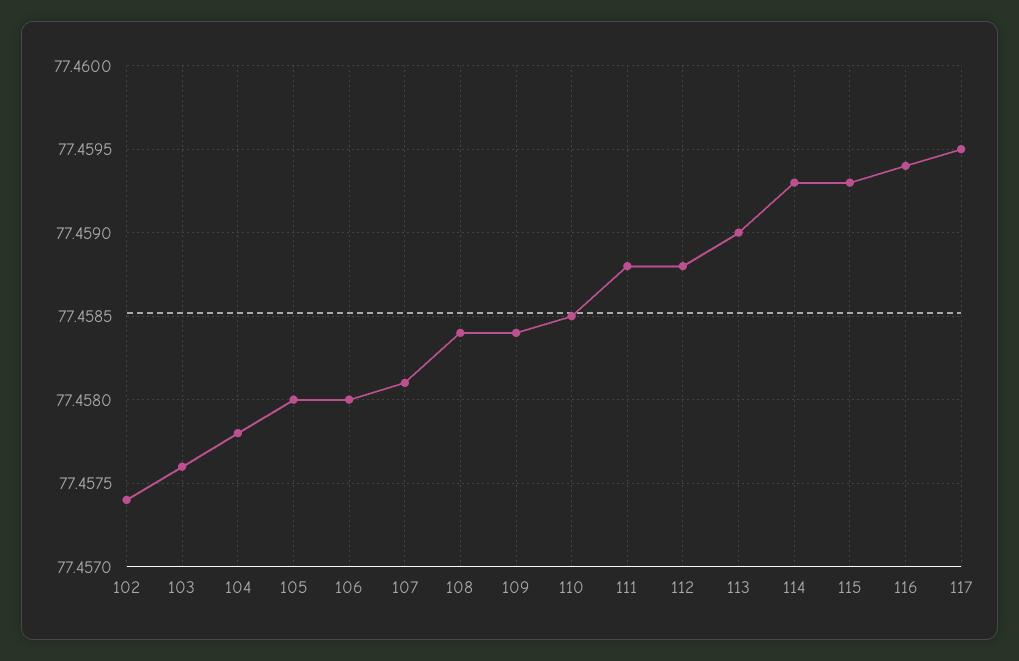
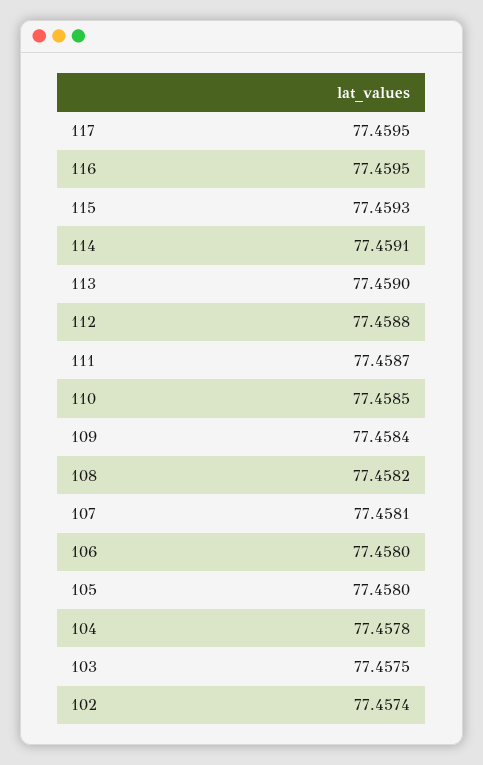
  {
    "102": 77.4574,
-   "103": 77.4576,
+   "103": 77.4575,
    "104": 77.4578,
    "105": 77.458,
    "106": 77.458,
    "107": 77.4581,
-   "108": 77.4584,
+   "108": 77.4582,
    "109": 77.4584,
    "110": 77.4585,
-   "111": 77.4588,
+   "111": 77.4587,
    "112": 77.4588,
    "113": 77.459,
-   "114": 77.4593,
+   "114": 77.4591,
    "115": 77.4593,
-   "116": 77.4594,
+   "116": 77.4595,
    "117": 77.4595
  }

